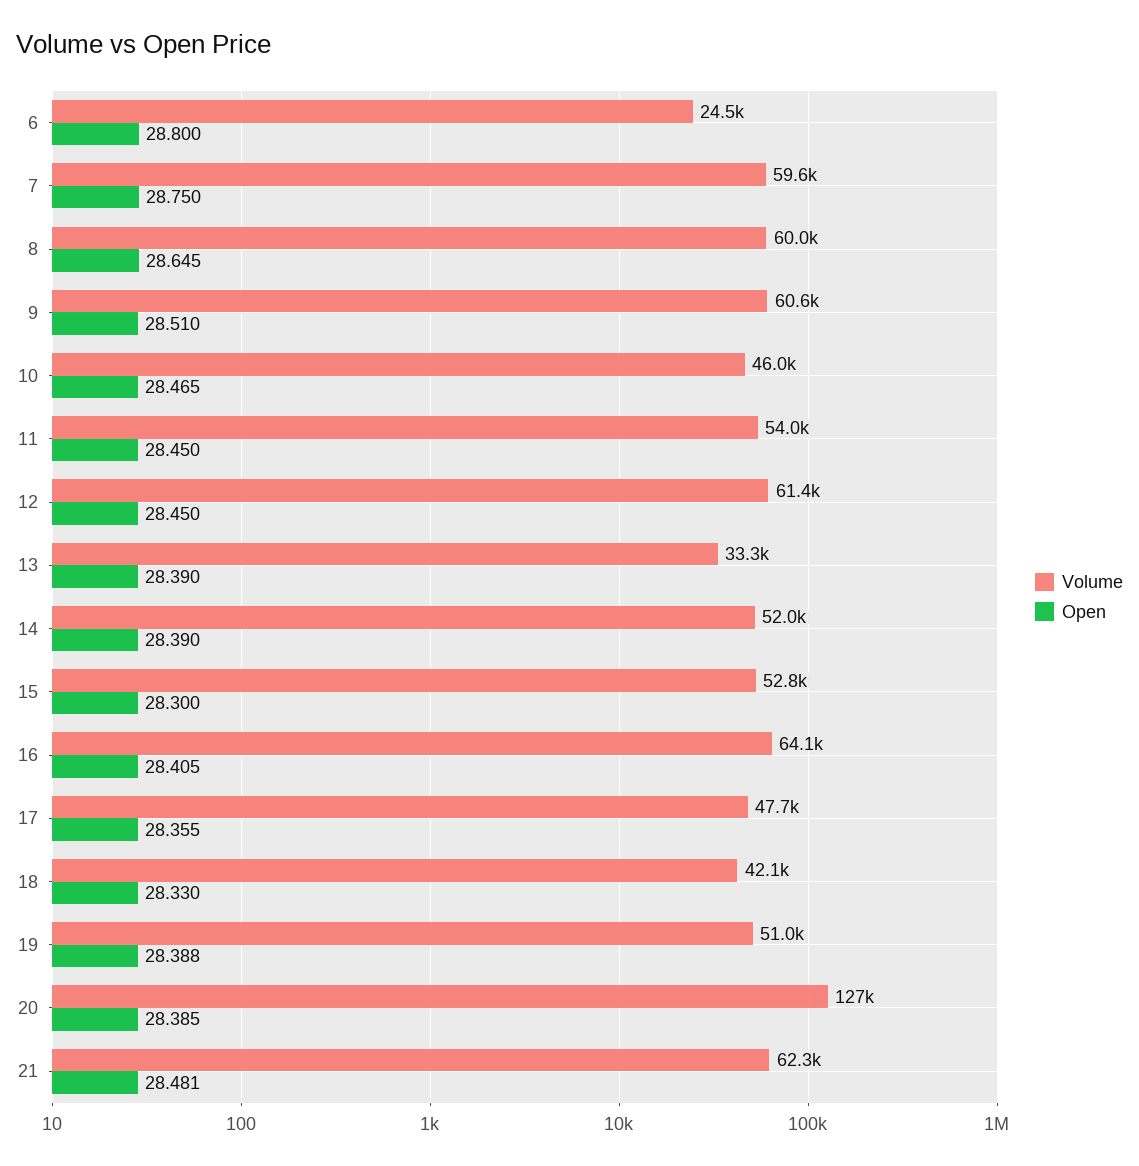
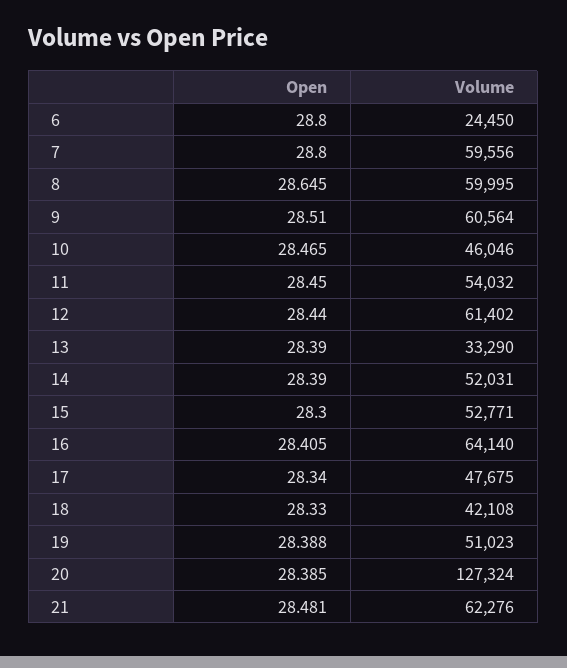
  {
    "Volume": {
      "6": 24450,
      "7": 59556,
      "8": 59995,
      "9": 60564,
      "10": 46046,
      "11": 54032,
      "12": 61402,
      "13": 33290,
      "14": 52031,
      "15": 52771,
      "16": 64140,
      "17": 47675,
      "18": 42108,
      "19": 51023,
      "20": 127324,
      "21": 62276
    },
    "Open": {
      "6": 28.8,
-     "7": 28.75,
+     "7": 28.8,
      "8": 28.645,
      "9": 28.51,
      "10": 28.465,
      "11": 28.45,
-     "12": 28.45,
+     "12": 28.44,
      "13": 28.39,
      "14": 28.39,
      "15": 28.3,
      "16": 28.405,
-     "17": 28.355,
+     "17": 28.34,
      "18": 28.33,
      "19": 28.388,
      "20": 28.385,
      "21": 28.481
    }
  }

